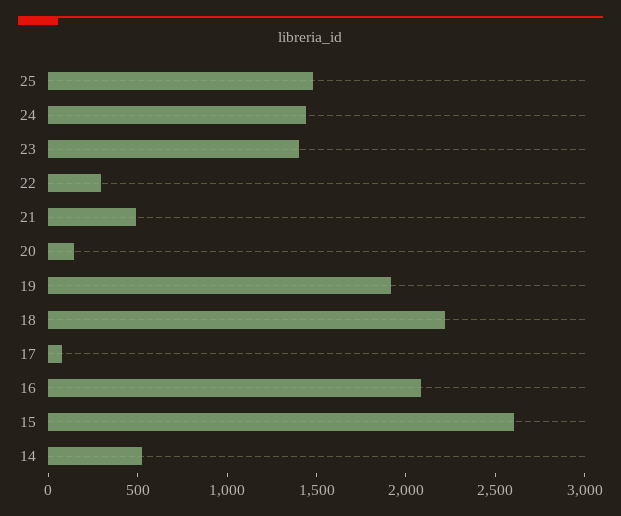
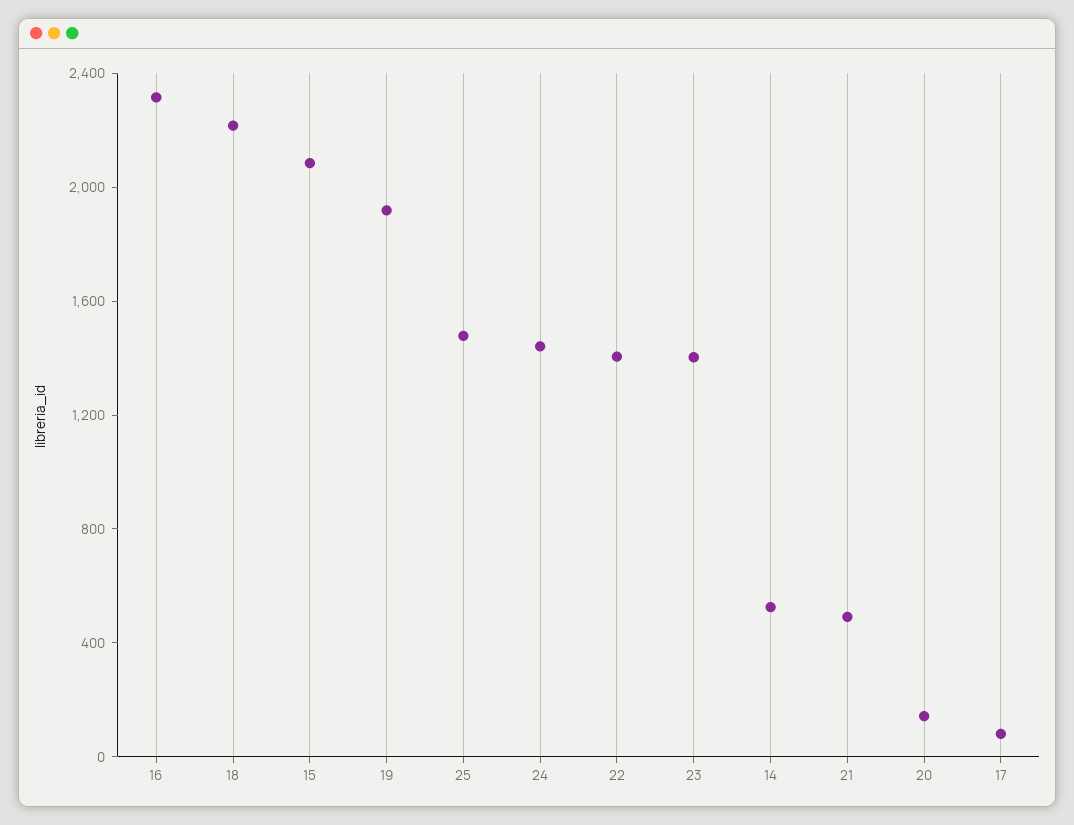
  {
    "25": 1500,
    "24": 1400,
    "23": 1400,
-   "22": 300,
+   "22": 1400,
    "21": 500,
    "20": 100,
    "19": 1900,
    "18": 2200,
    "17": 100,
-   "16": 2100,
+   "16": 2300,
-   "15": 2600,
+   "15": 2100,
    "14": 500
  }

